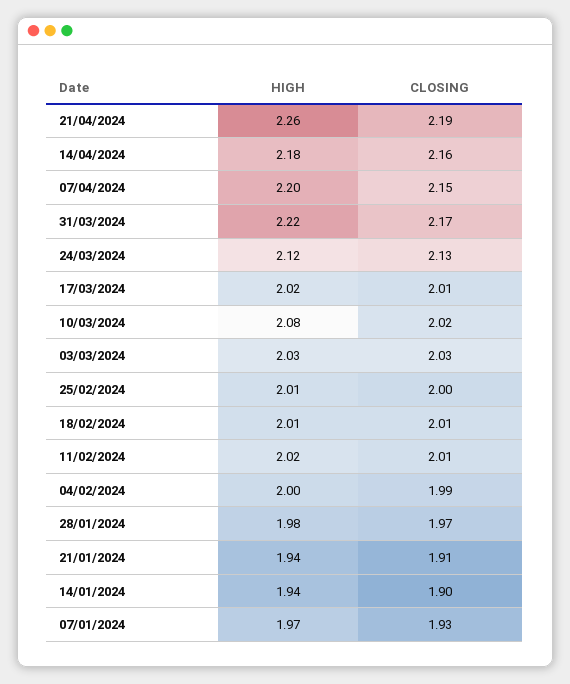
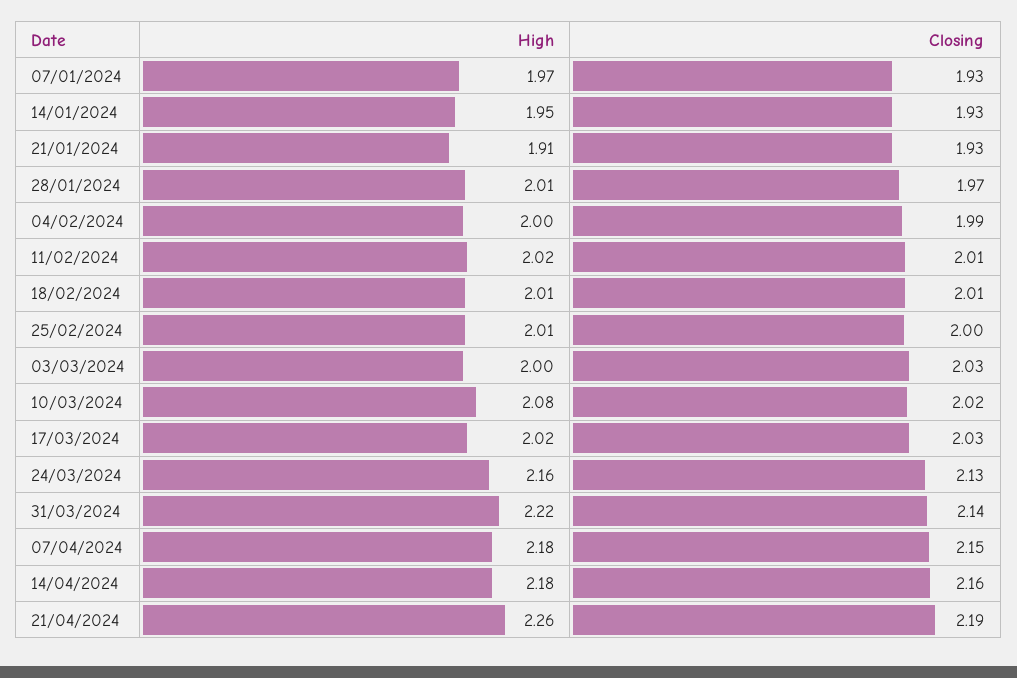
  {
    "HIGH": {
      "21/04/2024": 2.26,
      "14/04/2024": 2.18,
-     "07/04/2024": 2.2,
+     "07/04/2024": 2.18,
      "31/03/2024": 2.22,
-     "24/03/2024": 2.12,
+     "24/03/2024": 2.16,
      "17/03/2024": 2.02,
      "10/03/2024": 2.08,
-     "03/03/2024": 2.03,
+     "03/03/2024": 2,
      "25/02/2024": 2.01,
      "18/02/2024": 2.01,
      "11/02/2024": 2.02,
      "04/02/2024": 2,
-     "28/01/2024": 1.98,
+     "28/01/2024": 2.01,
-     "21/01/2024": 1.94,
+     "21/01/2024": 1.91,
-     "14/01/2024": 1.94,
+     "14/01/2024": 1.95,
      "07/01/2024": 1.97
    },
    "CLOSING": {
      "21/04/2024": 2.19,
      "14/04/2024": 2.16,
      "07/04/2024": 2.15,
-     "31/03/2024": 2.17,
+     "31/03/2024": 2.14,
      "24/03/2024": 2.13,
-     "17/03/2024": 2.01,
+     "17/03/2024": 2.03,
      "10/03/2024": 2.02,
      "03/03/2024": 2.03,
      "25/02/2024": 2,
      "18/02/2024": 2.01,
      "11/02/2024": 2.01,
      "04/02/2024": 1.99,
      "28/01/2024": 1.97,
-     "21/01/2024": 1.91,
+     "21/01/2024": 1.93,
-     "14/01/2024": 1.9,
+     "14/01/2024": 1.93,
      "07/01/2024": 1.93
    }
  }

